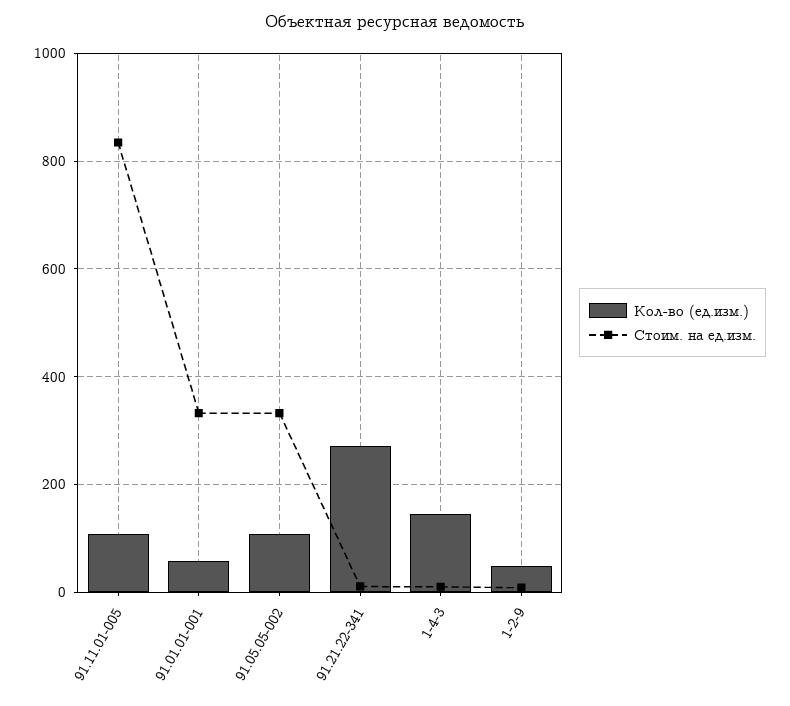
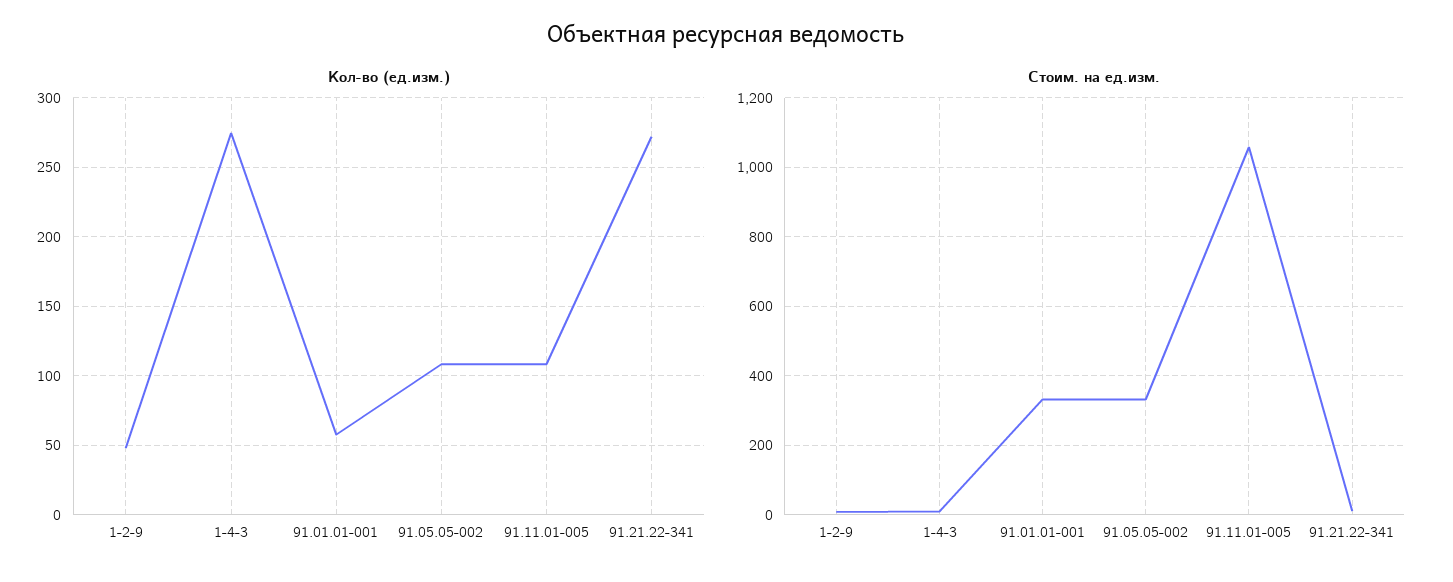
  {
    "Кол-во (ед.изм.)": {
      "91.11.01-005": 110,
      "91.01.01-001": 60,
      "91.05.05-002": 110,
      "91.21.22-341": 270,
-     "1-4-3": 140,
+     "1-4-3": 275,
      "1-2-9": 50
    },
    "Стоим. на ед.изм.": {
-     "91.11.01-005": 840,
+     "91.11.01-005": 1060,
      "91.01.01-001": 340,
      "91.05.05-002": 340,
      "91.21.22-341": 20,
      "1-4-3": 20,
      "1-2-9": 0
    }
  }

